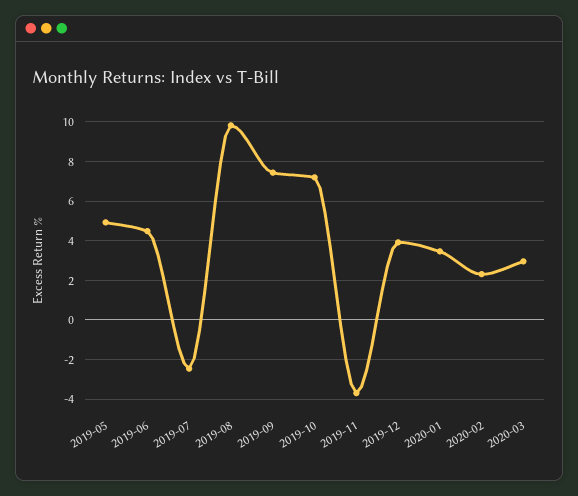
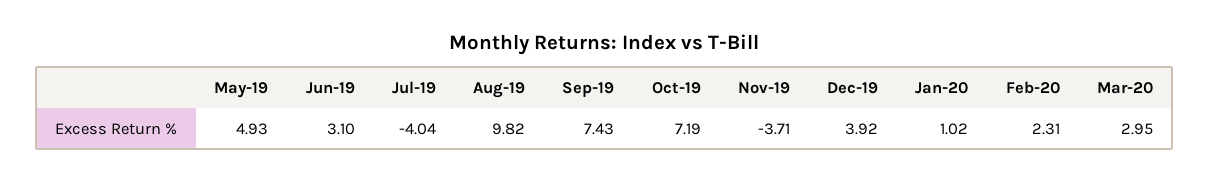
  {
    "2019-05": 4.93,
-   "2019-06": 4.5,
+   "2019-06": 3.1,
-   "2019-07": -2.5,
+   "2019-07": -4.04,
    "2019-08": 9.82,
    "2019-09": 7.43,
    "2019-10": 7.19,
    "2019-11": -3.71,
    "2019-12": 3.92,
-   "2020-01": 3.5,
+   "2020-01": 1.02,
    "2020-02": 2.31,
    "2020-03": 2.95
  }

